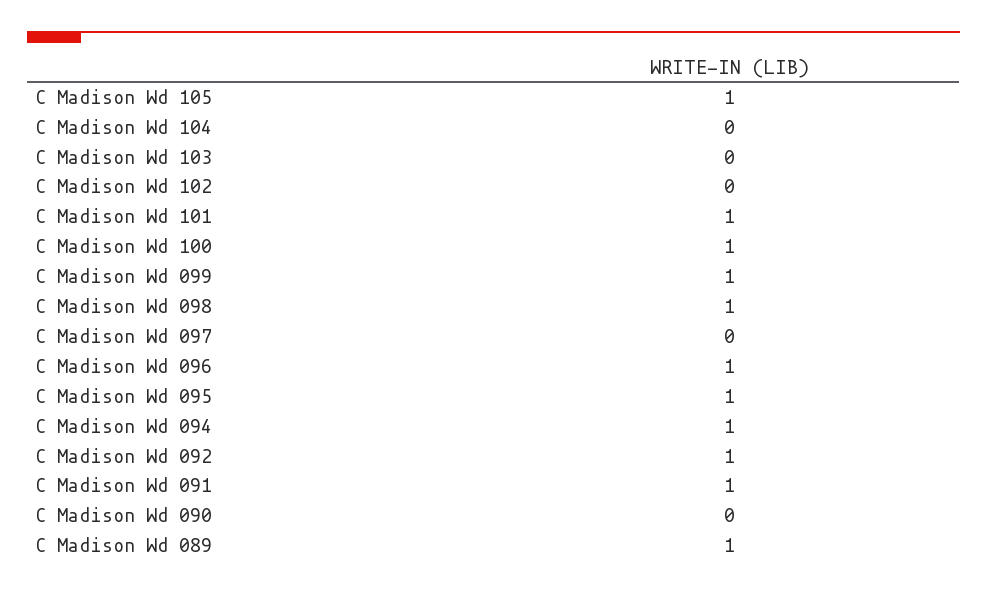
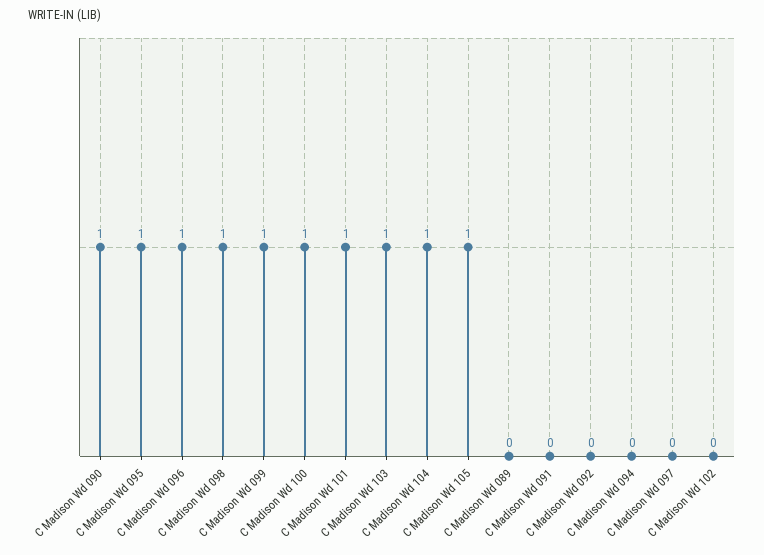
  {
    "C Madison Wd 105": 1,
-   "C Madison Wd 104": 0,
+   "C Madison Wd 104": 1,
-   "C Madison Wd 103": 0,
+   "C Madison Wd 103": 1,
    "C Madison Wd 102": 0,
    "C Madison Wd 101": 1,
    "C Madison Wd 100": 1,
    "C Madison Wd 099": 1,
    "C Madison Wd 098": 1,
    "C Madison Wd 097": 0,
    "C Madison Wd 096": 1,
    "C Madison Wd 095": 1,
-   "C Madison Wd 094": 1,
+   "C Madison Wd 094": 0,
-   "C Madison Wd 092": 1,
+   "C Madison Wd 092": 0,
-   "C Madison Wd 091": 1,
+   "C Madison Wd 091": 0,
-   "C Madison Wd 090": 0,
+   "C Madison Wd 090": 1,
-   "C Madison Wd 089": 1
+   "C Madison Wd 089": 0
  }

